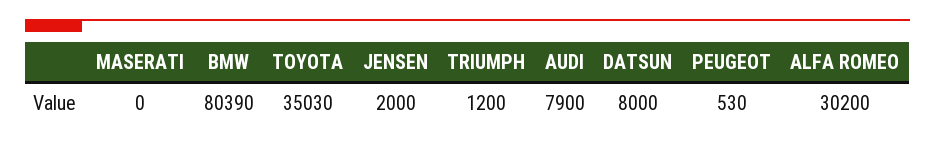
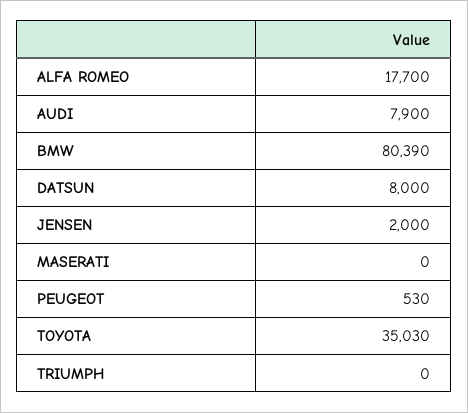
  {
    "MASERATI": 0,
    "BMW": 80390,
    "TOYOTA": 35030,
    "JENSEN": 2000,
-   "TRIUMPH": 1200,
+   "TRIUMPH": 0,
    "AUDI": 7900,
    "DATSUN": 8000,
    "PEUGEOT": 530,
-   "ALFA ROMEO": 30200
+   "ALFA ROMEO": 17700
  }

